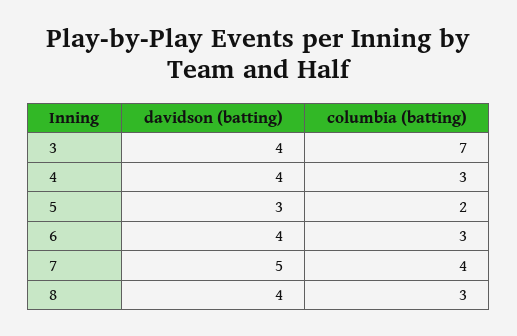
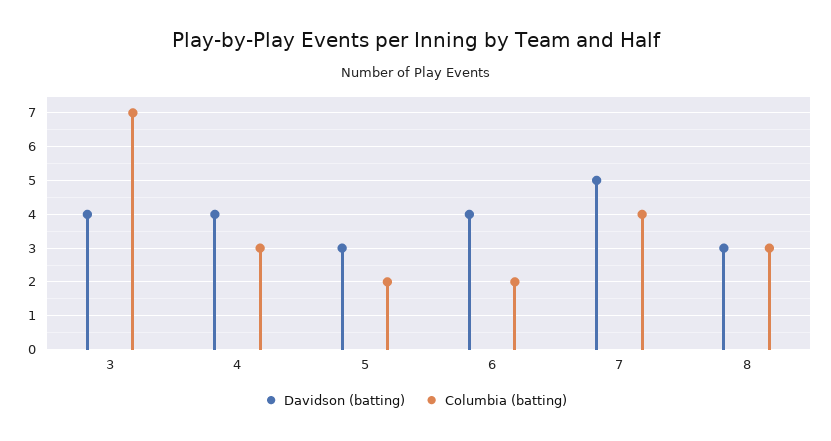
  {
    "davidson (batting)": {
      "3": 4,
      "4": 4,
      "5": 3,
      "6": 4,
      "7": 5,
-     "8": 4
+     "8": 3
    },
    "columbia (batting)": {
      "3": 7,
      "4": 3,
      "5": 2,
-     "6": 3,
+     "6": 2,
      "7": 4,
      "8": 3
    }
  }

